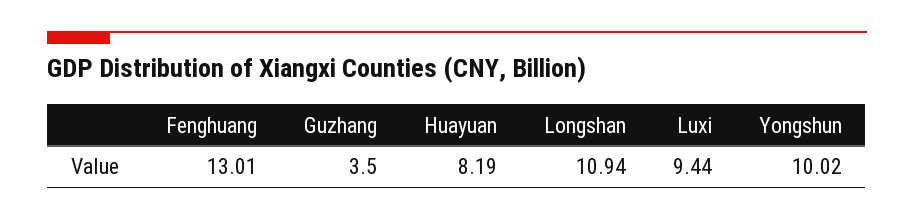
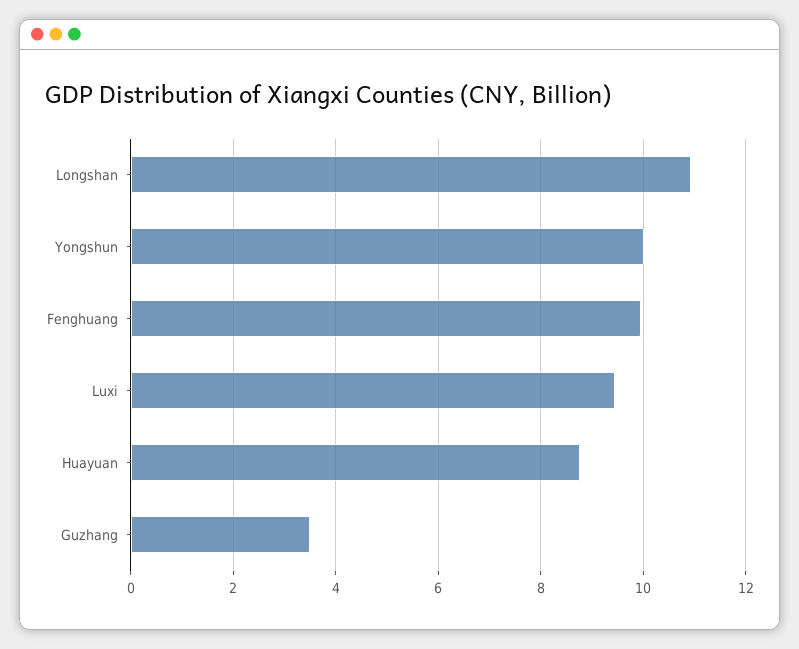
  {
-   "Fenghuang": 13.01,
+   "Fenghuang": 10,
    "Guzhang": 3.5,
-   "Huayuan": 8.19,
+   "Huayuan": 8.8,
    "Longshan": 10.94,
    "Luxi": 9.44,
    "Yongshun": 10.02
  }

